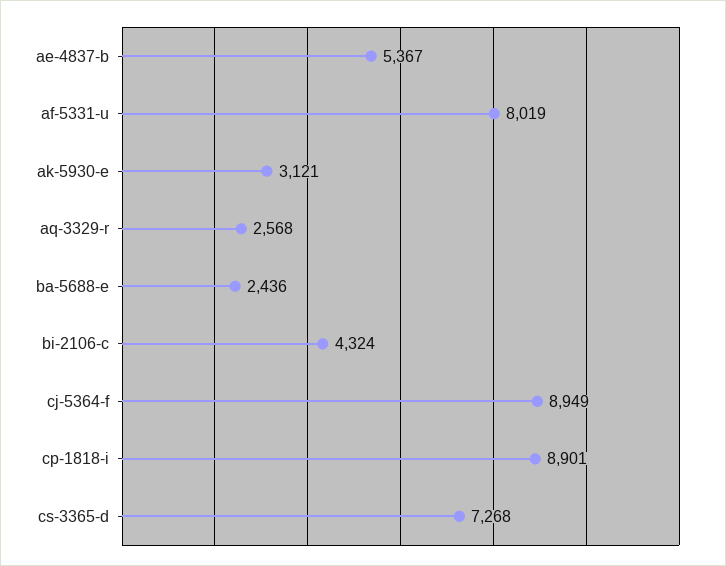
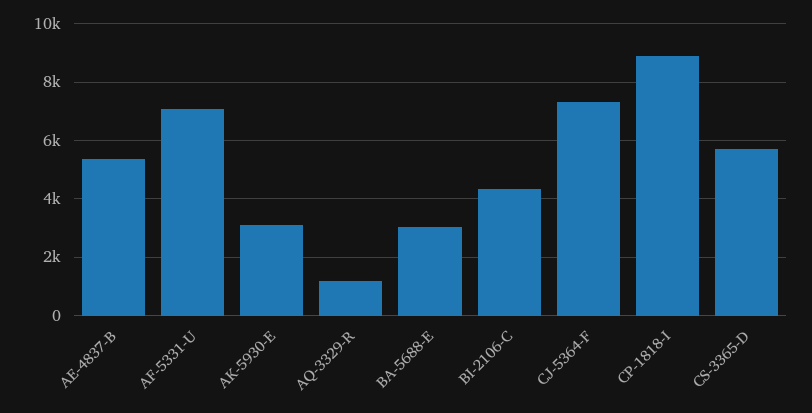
  {
    "ae-4837-b": 5367,
-   "af-5331-u": 8019,
+   "af-5331-u": 7000,
    "ak-5930-e": 3121,
-   "aq-3329-r": 2568,
+   "aq-3329-r": 1250,
-   "ba-5688-e": 2436,
+   "ba-5688-e": 3000,
    "bi-2106-c": 4324,
-   "cj-5364-f": 8949,
+   "cj-5364-f": 7250,
    "cp-1818-i": 8901,
-   "cs-3365-d": 7268
+   "cs-3365-d": 5750
  }

